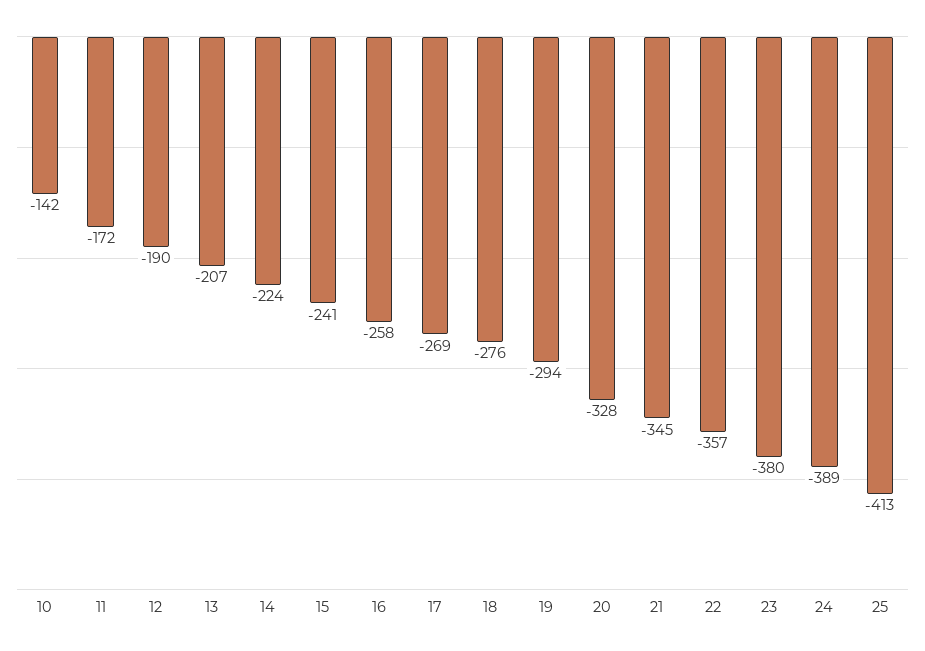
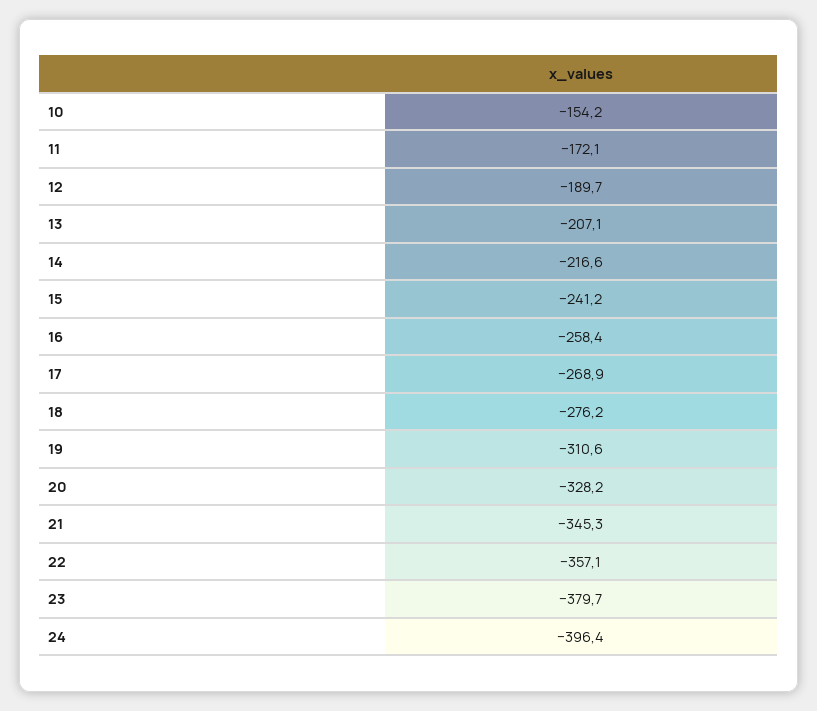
  {
-   "10": -142,
+   "10": -154.2,
    "11": -172.1,
    "12": -189.7,
    "13": -207.1,
-   "14": -224,
+   "14": -216.6,
    "15": -241.2,
    "16": -258.4,
    "17": -268.9,
    "18": -276.2,
-   "19": -294,
+   "19": -310.6,
    "20": -328.2,
    "21": -345.3,
    "22": -357.1,
    "23": -379.7,
-   "24": -389,
+   "24": -396.4
-   "25": -413
  }

